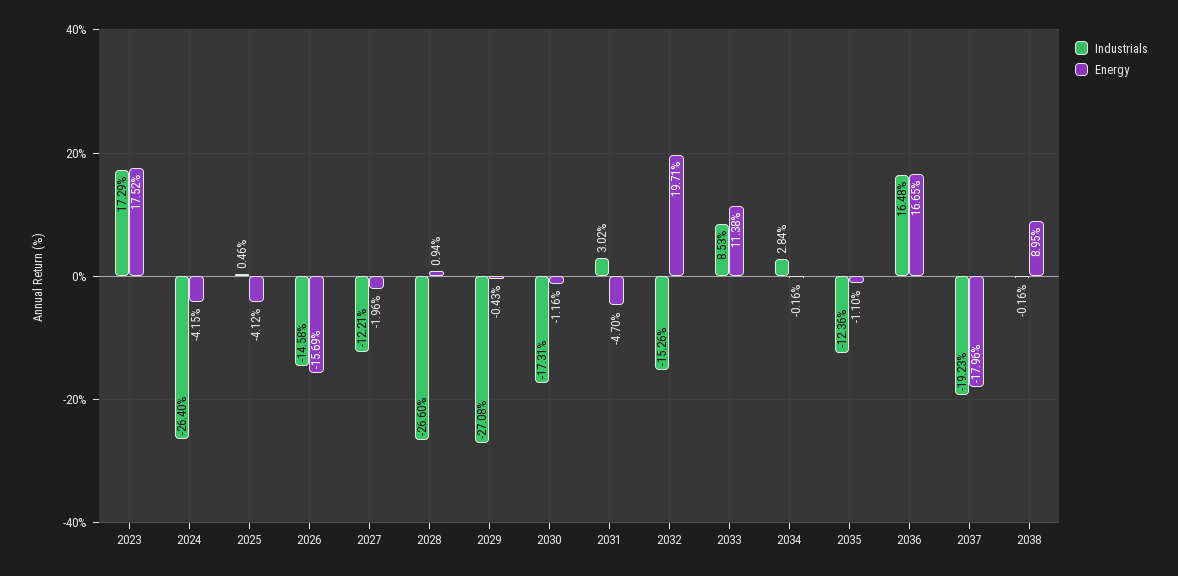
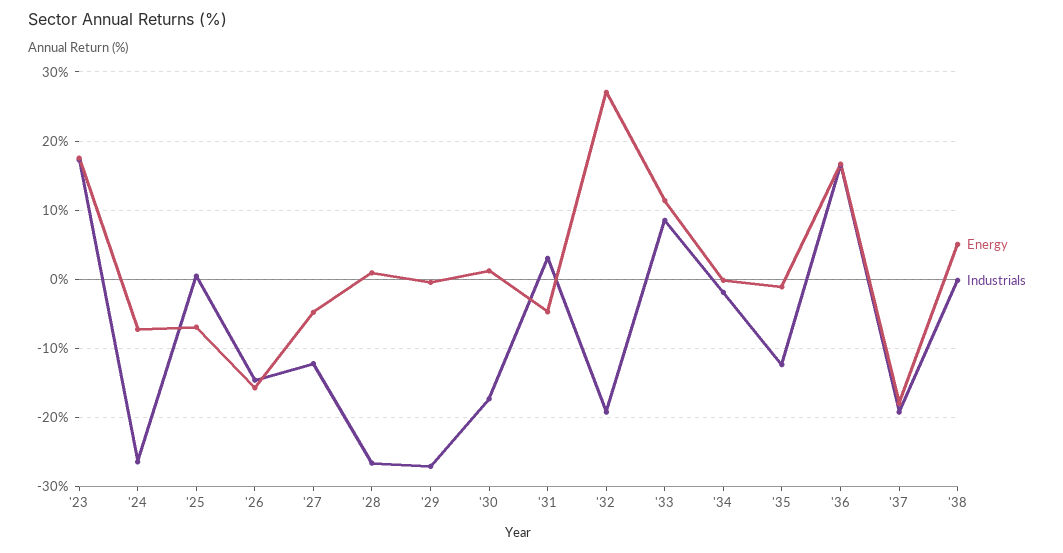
  {
    "Industrials": {
      "2023": 17.29,
      "2024": -26.4,
      "2025": 0.46,
      "2026": -14.58,
      "2027": -12.21,
      "2028": -26.6,
      "2029": -27.08,
      "2030": -17.31,
      "2031": 3.02,
-     "2032": -15.26,
+     "2032": -19,
      "2033": 8.53,
-     "2034": 2.84,
+     "2034": -2,
      "2035": -12.36,
      "2036": 16.48,
      "2037": -19.23,
      "2038": -0.16
    },
    "Energy": {
      "2023": 17.52,
-     "2024": -4.15,
+     "2024": -7,
-     "2025": -4.12,
+     "2025": -7,
      "2026": -15.69,
-     "2027": -1.96,
+     "2027": -5,
      "2028": 0.94,
      "2029": -0.43,
-     "2030": -1.16,
+     "2030": 1,
      "2031": -4.7,
-     "2032": 19.71,
+     "2032": 27,
      "2033": 11.38,
      "2034": -0.16,
      "2035": -1.1,
      "2036": 16.65,
      "2037": -17.96,
-     "2038": 8.95
+     "2038": 5
    }
  }

